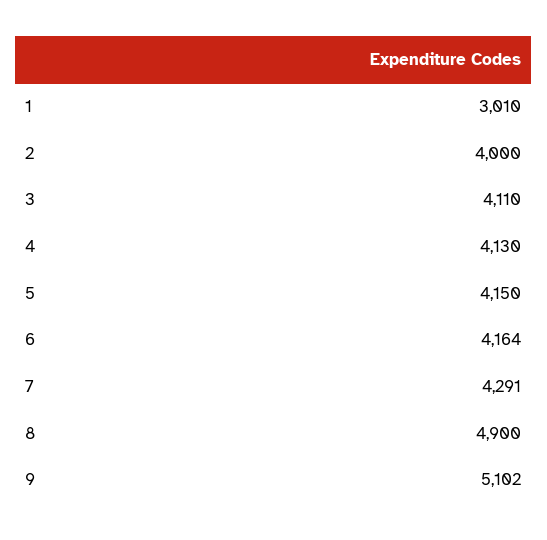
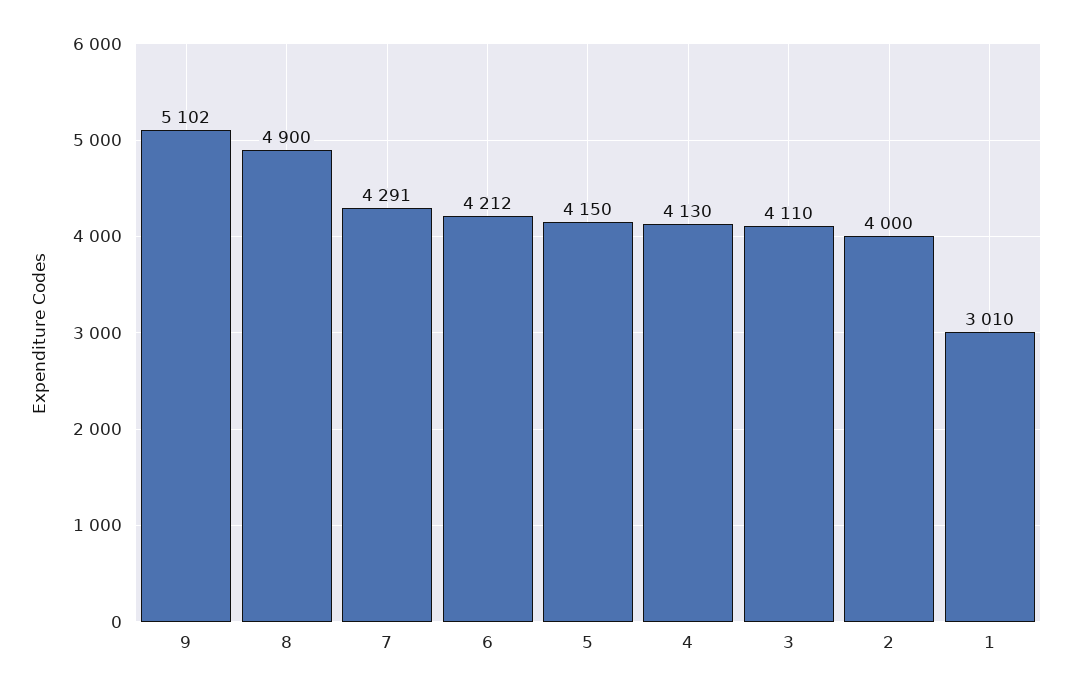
  {
    "1": 3010,
    "2": 4000,
    "3": 4110,
    "4": 4130,
    "5": 4150,
-   "6": 4164,
+   "6": 4212,
    "7": 4291,
    "8": 4900,
    "9": 5102
  }

